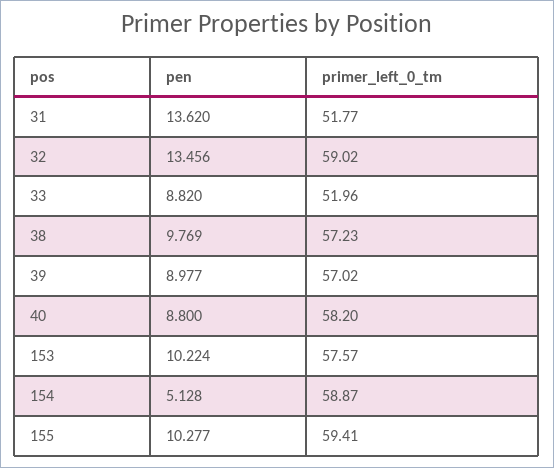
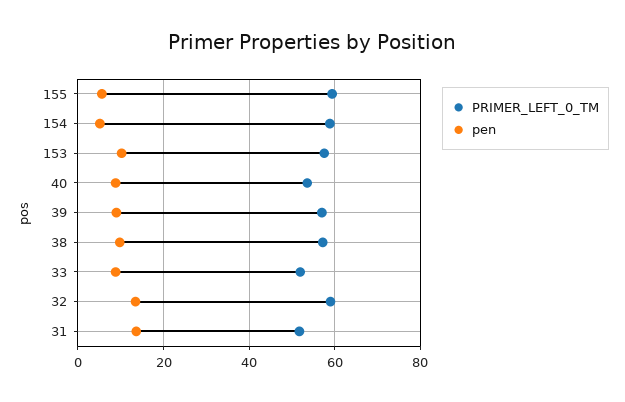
  {
    "pen": {
      "31": 13.62,
      "32": 13.456,
      "33": 8.82,
      "38": 9.769,
      "39": 8.977,
      "40": 8.8,
      "153": 10.224,
      "154": 5.128,
-     "155": 10.277
+     "155": 6
    },
    "primer_left_0_tm": {
      "31": 51.77,
      "32": 59.02,
      "33": 51.96,
      "38": 57.23,
      "39": 57.02,
-     "40": 58.2,
+     "40": 54,
      "153": 57.57,
      "154": 58.87,
      "155": 59.41
    }
  }

